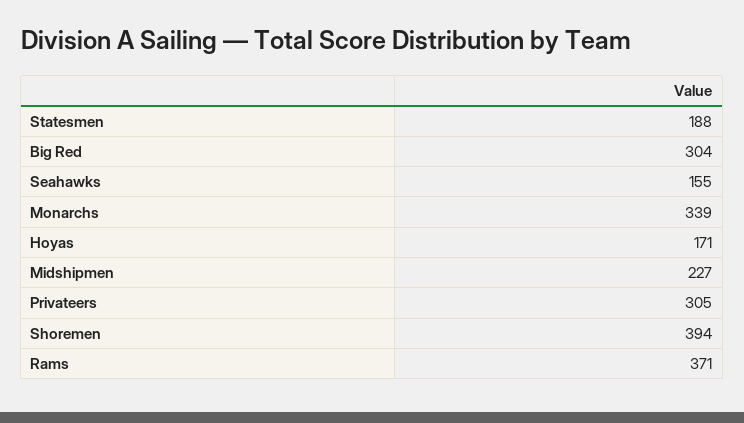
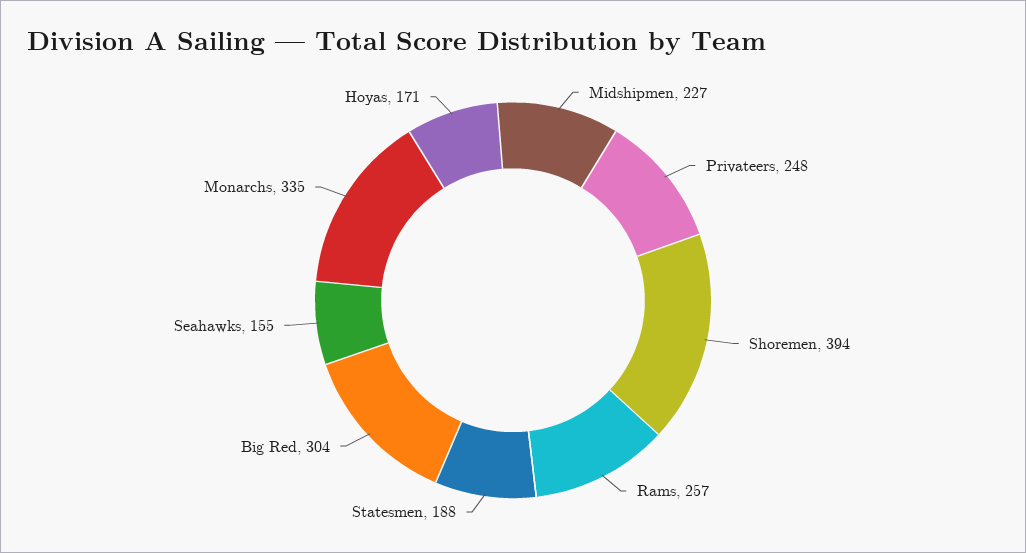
  {
    "Statesmen": 188,
    "Big Red": 304,
    "Seahawks": 155,
-   "Monarchs": 339,
+   "Monarchs": 335,
    "Hoyas": 171,
    "Midshipmen": 227,
-   "Privateers": 305,
+   "Privateers": 248,
    "Shoremen": 394,
-   "Rams": 371
+   "Rams": 257
  }

